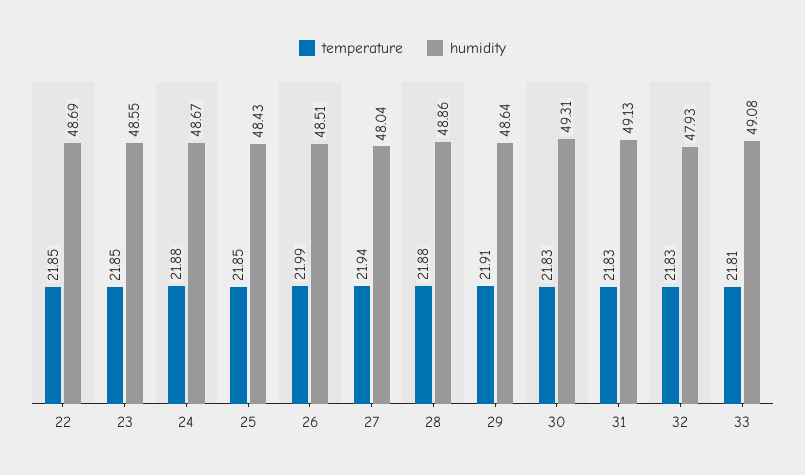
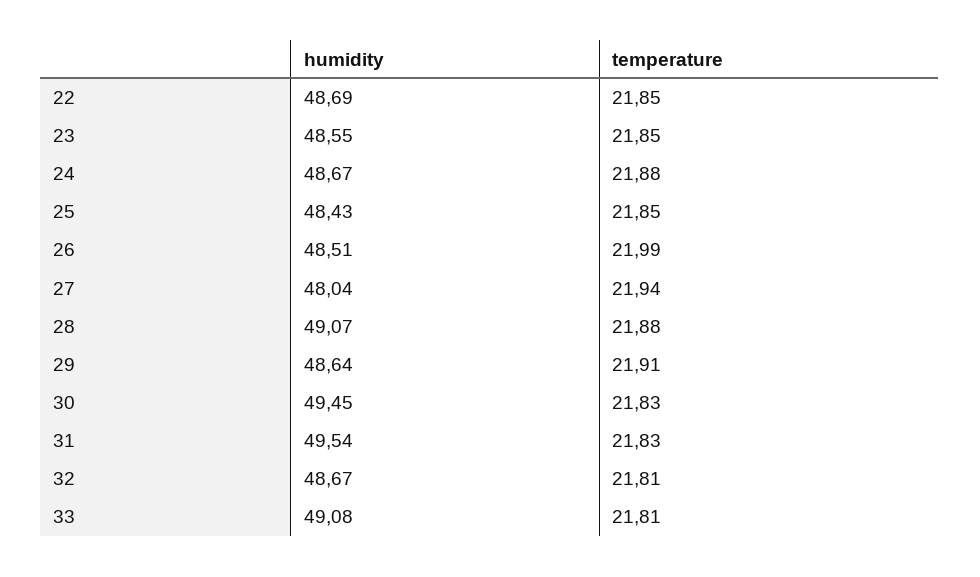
  {
    "temperature": {
      "22": 21.85,
      "23": 21.85,
      "24": 21.88,
      "25": 21.85,
      "26": 21.99,
      "27": 21.94,
      "28": 21.88,
      "29": 21.91,
      "30": 21.83,
      "31": 21.83,
-     "32": 21.83,
+     "32": 21.81,
      "33": 21.81
    },
    "humidity": {
      "22": 48.69,
      "23": 48.55,
      "24": 48.67,
      "25": 48.43,
      "26": 48.51,
      "27": 48.04,
-     "28": 48.86,
+     "28": 49.07,
      "29": 48.64,
-     "30": 49.31,
+     "30": 49.45,
-     "31": 49.13,
+     "31": 49.54,
-     "32": 47.93,
+     "32": 48.67,
      "33": 49.08
    }
  }

